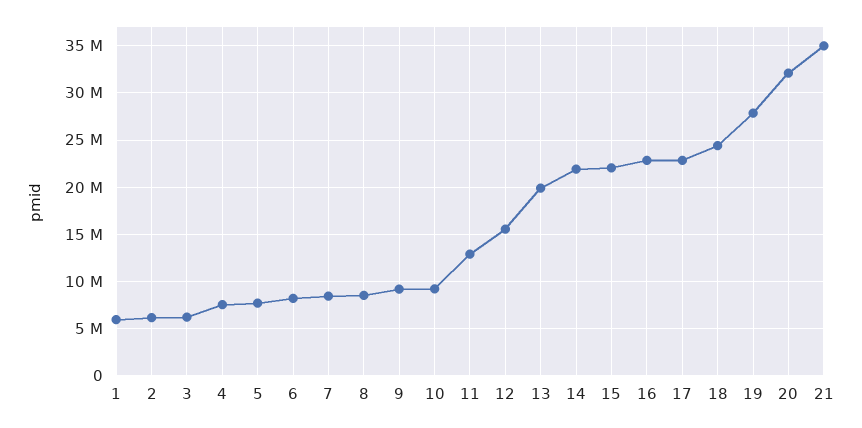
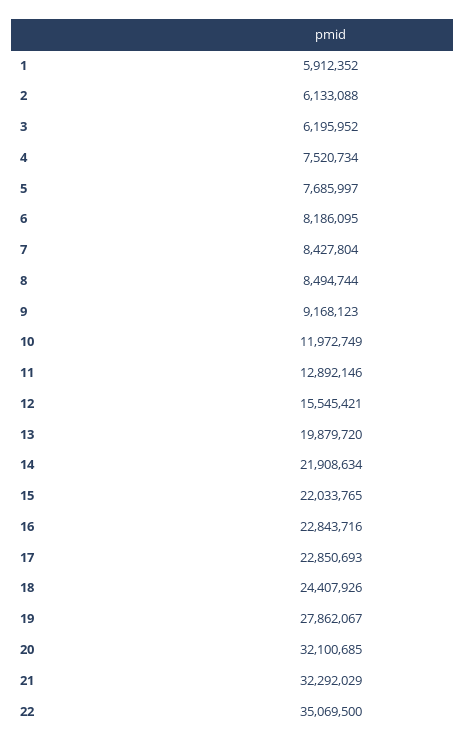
  {
    "1": 5912352,
    "2": 6133088,
    "3": 6195952,
    "4": 7520734,
    "5": 7685997,
    "6": 8186095,
    "7": 8427804,
    "8": 8494744,
    "9": 9168123,
-   "10": 9000000,
+   "10": 11972749,
    "11": 12892146,
    "12": 15545421,
    "13": 19879720,
    "14": 21908634,
    "15": 22033765,
    "16": 22843716,
    "17": 22850693,
    "18": 24407926,
    "19": 27862067,
    "20": 32100685,
-   "21": 35000000
+   "21": 32292029,
+   "22": 35069500
  }

